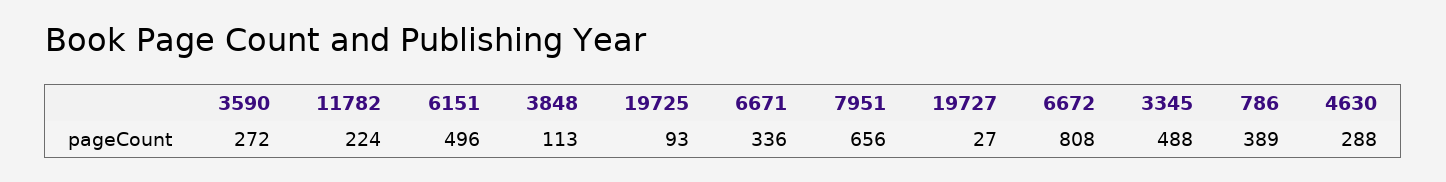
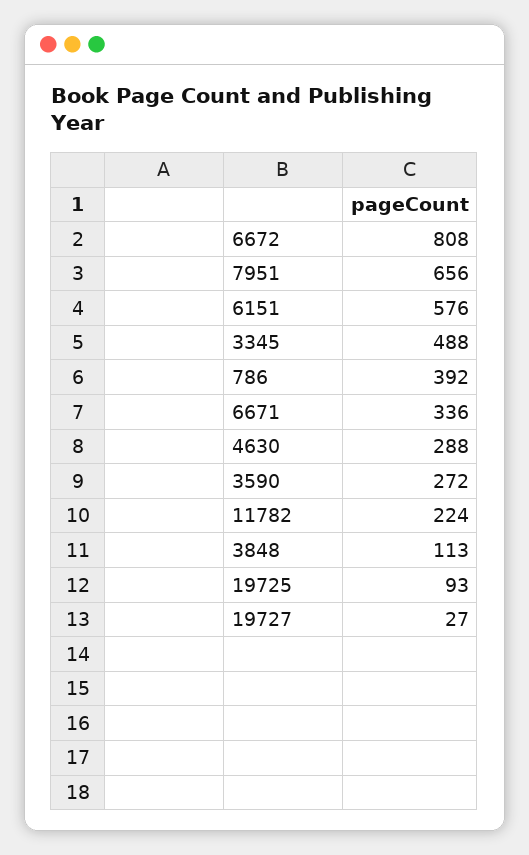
  {
    "3590": 272,
    "11782": 224,
-   "6151": 496,
+   "6151": 576,
    "3848": 113,
    "19725": 93,
    "6671": 336,
    "7951": 656,
    "19727": 27,
    "6672": 808,
    "3345": 488,
-   "786": 389,
+   "786": 392,
    "4630": 288
  }

